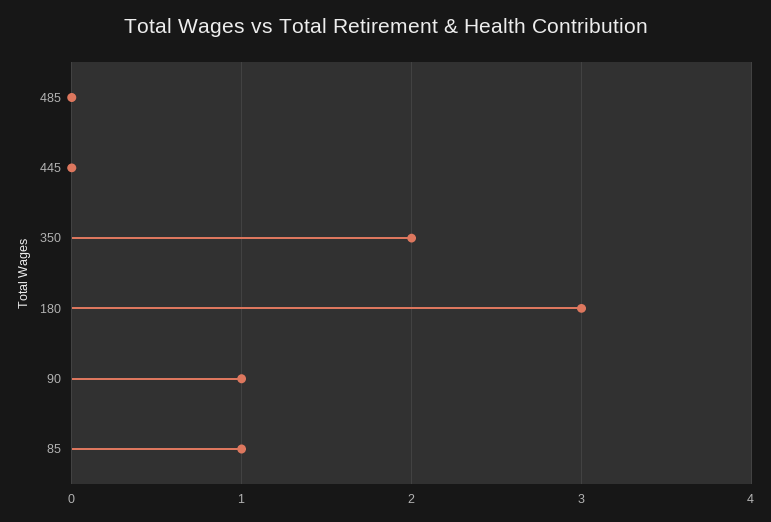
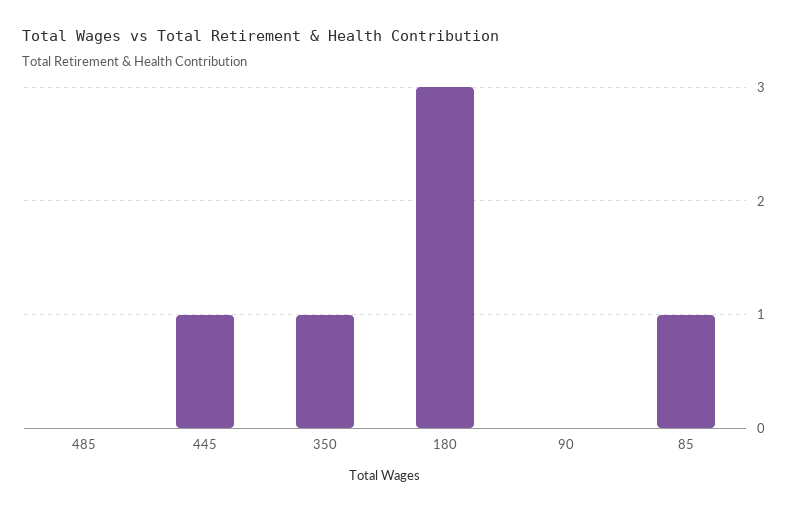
  {
    "485": 0,
-   "445": 0,
+   "445": 1,
-   "350": 2,
+   "350": 1,
    "180": 3,
-   "90": 1,
+   "90": 0,
    "85": 1
  }

